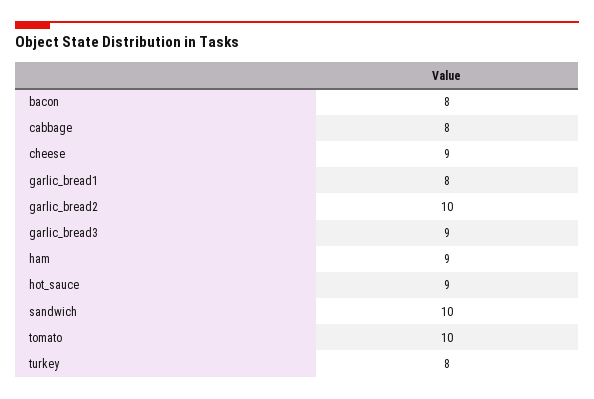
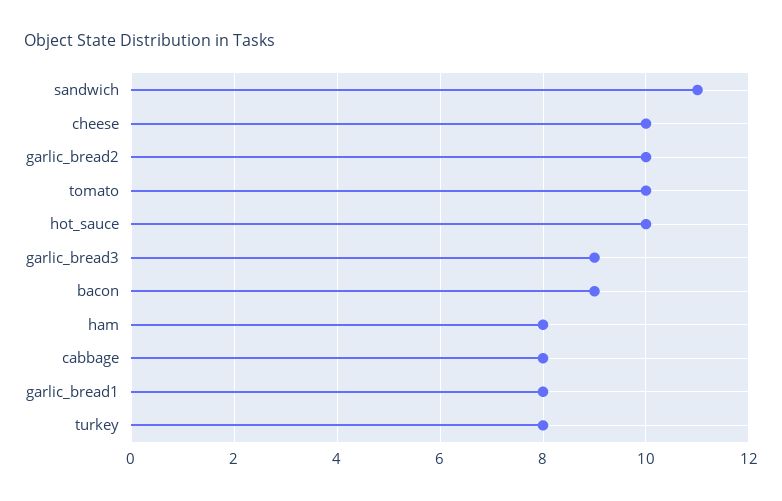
  {
-   "bacon": 8,
+   "bacon": 9,
    "cabbage": 8,
-   "cheese": 9,
+   "cheese": 10,
    "garlic_bread1": 8,
    "garlic_bread2": 10,
    "garlic_bread3": 9,
-   "ham": 9,
+   "ham": 8,
-   "hot_sauce": 9,
+   "hot_sauce": 10,
-   "sandwich": 10,
+   "sandwich": 11,
    "tomato": 10,
    "turkey": 8
  }

